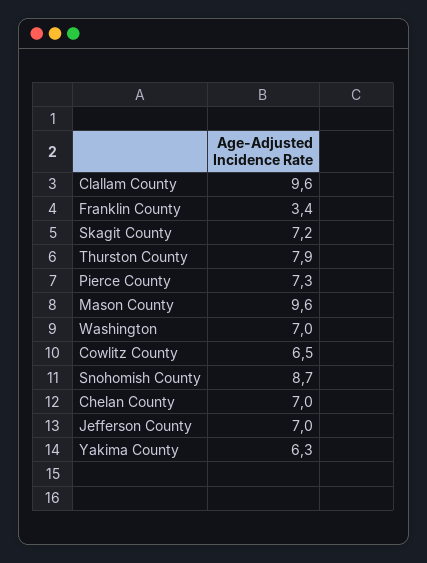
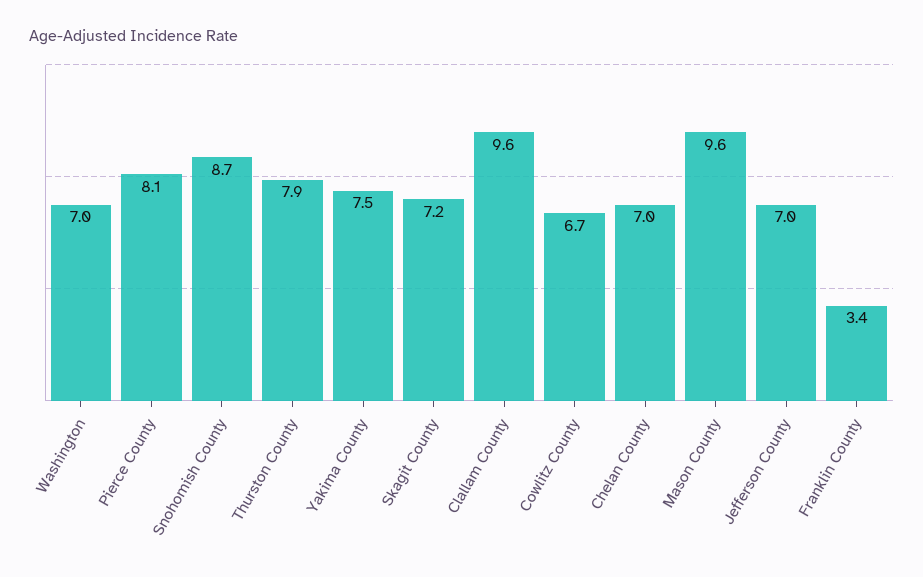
  {
    "Clallam County": 9.6,
    "Franklin County": 3.4,
    "Skagit County": 7.2,
    "Thurston County": 7.9,
-   "Pierce County": 7.3,
+   "Pierce County": 8.1,
    "Mason County": 9.6,
    "Washington": 7,
-   "Cowlitz County": 6.5,
+   "Cowlitz County": 6.7,
    "Snohomish County": 8.7,
    "Chelan County": 7,
    "Jefferson County": 7,
-   "Yakima County": 6.3
+   "Yakima County": 7.5
  }

